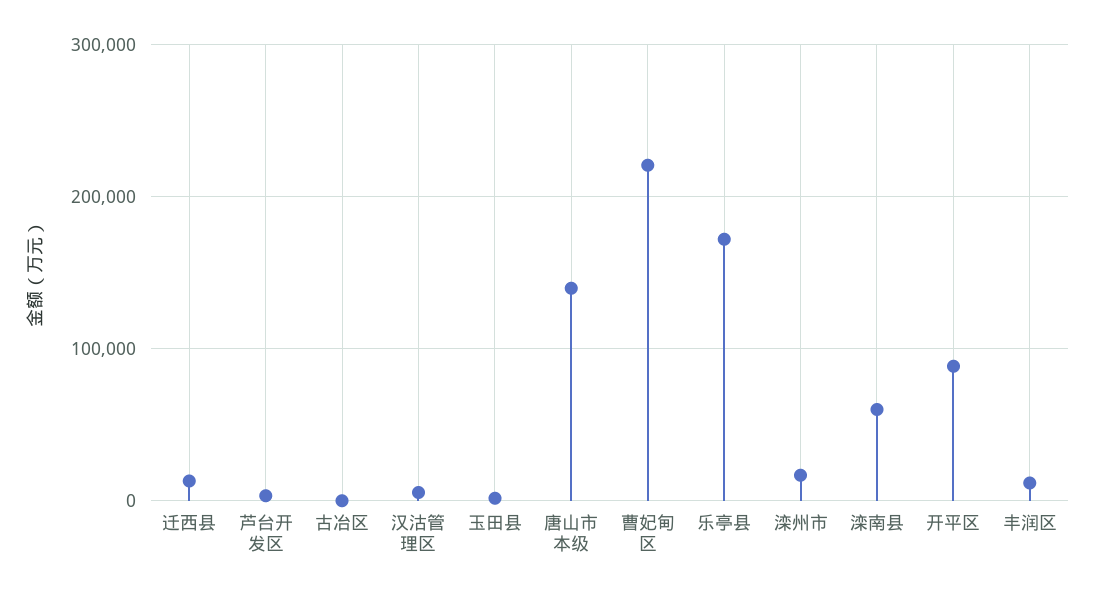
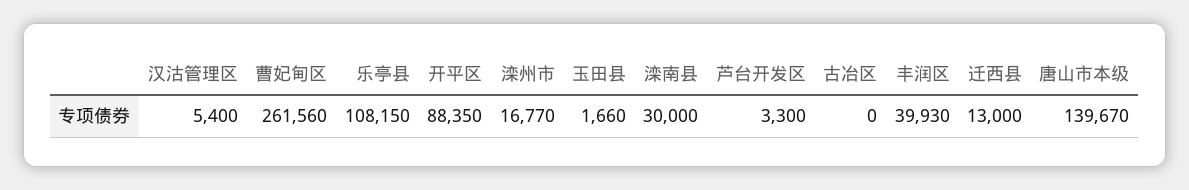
  {
    "迁西县": 13000,
    "芦台开发区": 3300,
    "古冶区": 0,
    "汉沽管理区": 5400,
    "玉田县": 1660,
    "唐山市本级": 139670,
-   "曹妃甸区": 220000,
+   "曹妃甸区": 261560,
-   "乐亭县": 170000,
+   "乐亭县": 108150,
    "滦州市": 16770,
-   "滦南县": 60000,
+   "滦南县": 30000,
    "开平区": 88350,
-   "丰润区": 10000
+   "丰润区": 39930
  }

